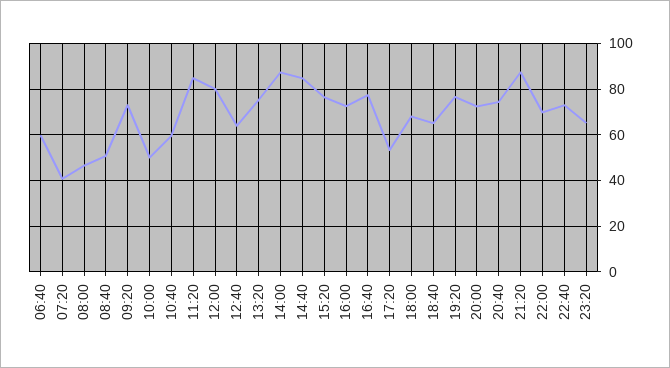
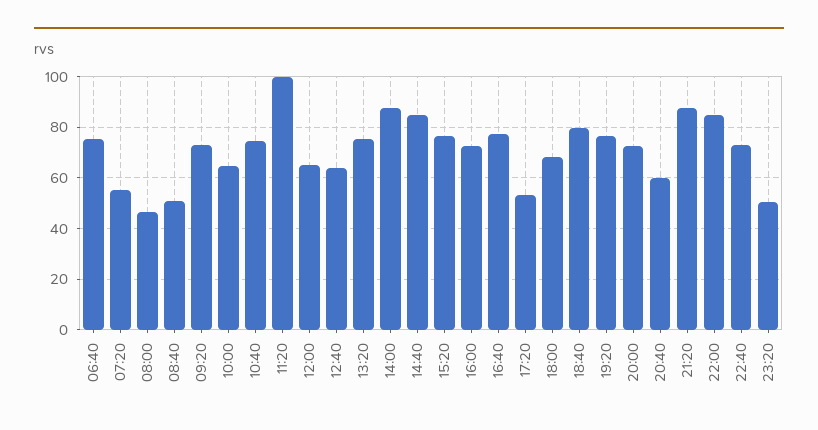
  {
-   "06:40": 60,
+   "06:40": 75,
-   "07:20": 40,
+   "07:20": 55,
    "08:00": 47.5,
    "08:40": 50,
    "09:20": 72.5,
-   "10:00": 50,
+   "10:00": 65,
-   "10:40": 60,
+   "10:40": 75,
-   "11:20": 85,
+   "11:20": 100,
-   "12:00": 80,
+   "12:00": 65,
    "12:40": 65,
    "13:20": 75,
    "14:00": 87.5,
    "14:40": 85,
    "15:20": 77.5,
    "16:00": 72.5,
    "16:40": 77.5,
    "17:20": 52.5,
    "18:00": 67.5,
-   "18:40": 65,
+   "18:40": 80,
    "19:20": 77.5,
    "20:00": 72.5,
-   "20:40": 75,
+   "20:40": 60,
    "21:20": 87.5,
-   "22:00": 70,
+   "22:00": 85,
    "22:40": 72.5,
-   "23:20": 65
+   "23:20": 50
  }

